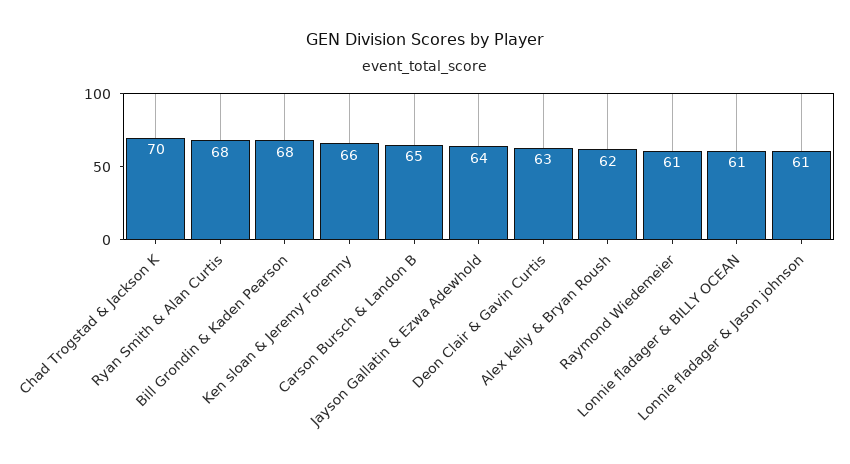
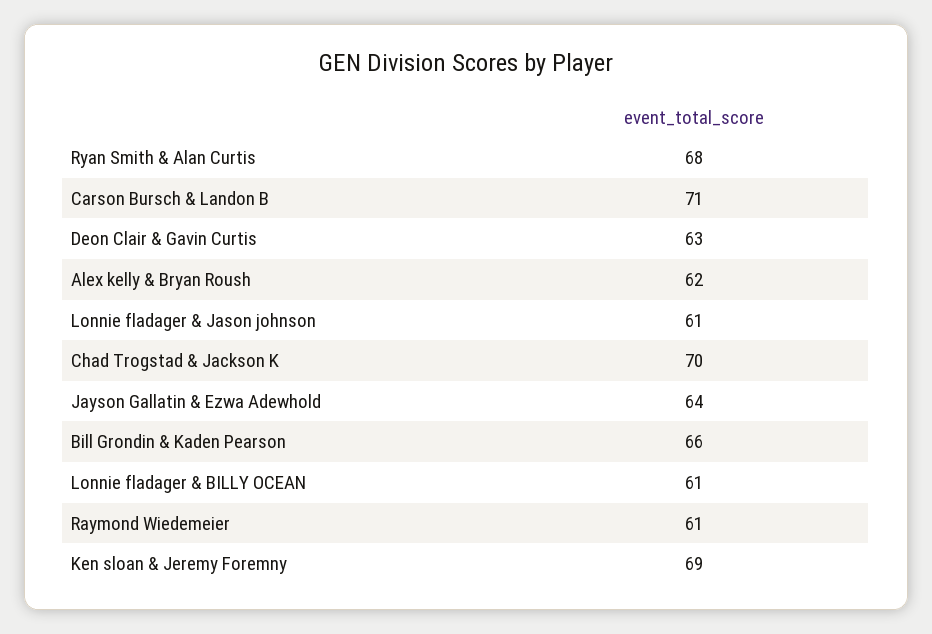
  {
    "Chad Trogstad & Jackson K": 70,
    "Ryan Smith & Alan Curtis": 68,
-   "Bill Grondin & Kaden Pearson": 68,
+   "Bill Grondin & Kaden Pearson": 66,
-   "Ken sloan & Jeremy Foremny": 66,
+   "Ken sloan & Jeremy Foremny": 69,
-   "Carson Bursch & Landon B": 65,
+   "Carson Bursch & Landon B": 71,
    "Jayson Gallatin & Ezwa Adewhold": 64,
    "Deon Clair & Gavin Curtis": 63,
    "Alex kelly & Bryan Roush": 62,
    "Raymond Wiedemeier": 61,
    "Lonnie fladager & BILLY OCEAN": 61,
    "Lonnie fladager & Jason johnson": 61
  }

